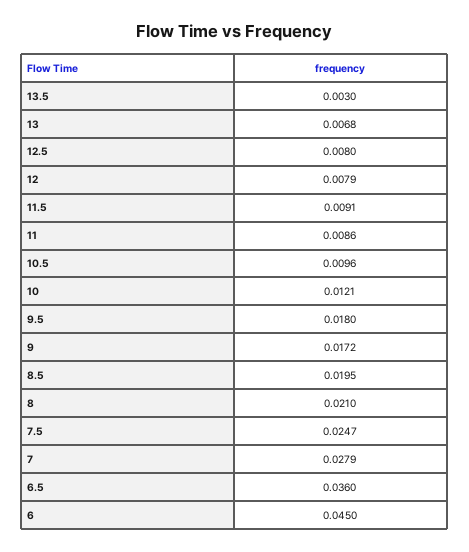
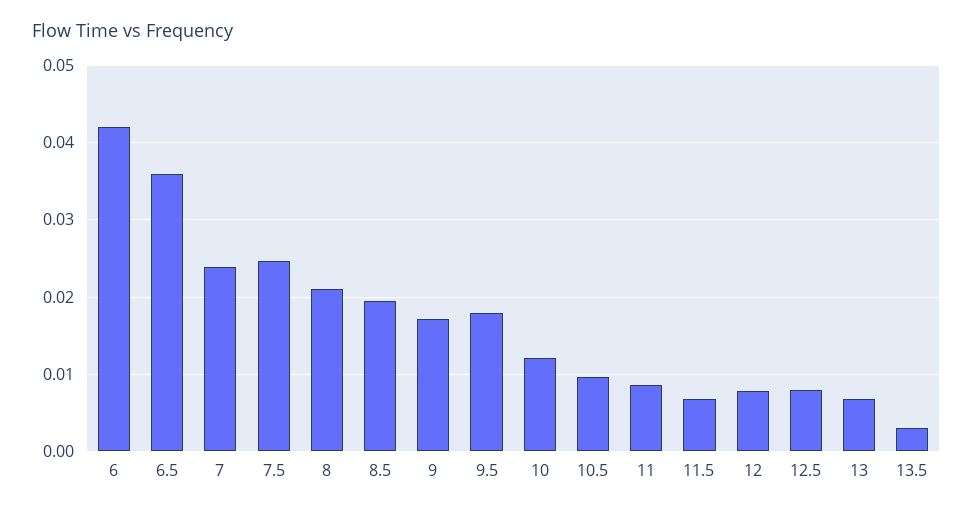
  {
    "13.5": 0.003,
    "13": 0.0068,
    "12.5": 0.008,
    "12": 0.0079,
-   "11.5": 0.0091,
+   "11.5": 0.007,
    "11": 0.0086,
    "10.5": 0.0096,
    "10": 0.0121,
    "9.5": 0.018,
    "9": 0.0172,
    "8.5": 0.0195,
    "8": 0.021,
    "7.5": 0.0247,
-   "7": 0.0279,
+   "7": 0.024,
    "6.5": 0.036,
-   "6": 0.045
+   "6": 0.042
  }

